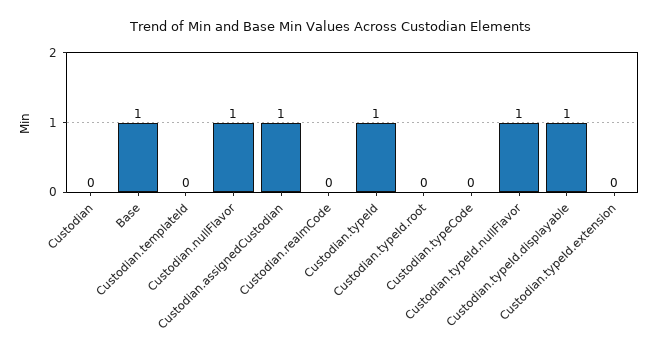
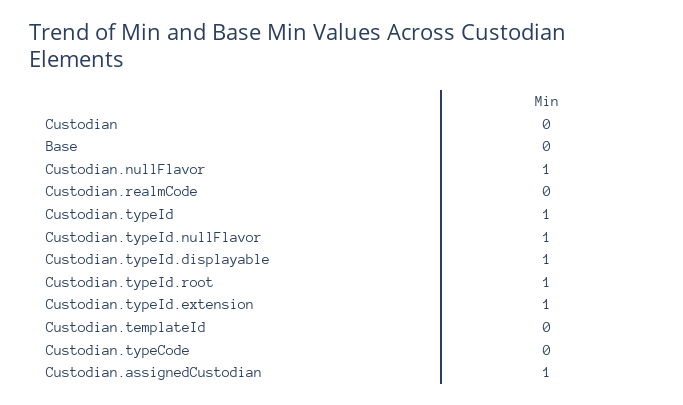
  {
    "Custodian": 0,
-   "Base": 1,
+   "Base": 0,
    "Custodian.templateId": 0,
    "Custodian.nullFlavor": 1,
    "Custodian.assignedCustodian": 1,
    "Custodian.realmCode": 0,
    "Custodian.typeId": 1,
-   "Custodian.typeId.root": 0,
+   "Custodian.typeId.root": 1,
    "Custodian.typeCode": 0,
    "Custodian.typeId.nullFlavor": 1,
    "Custodian.typeId.displayable": 1,
-   "Custodian.typeId.extension": 0
+   "Custodian.typeId.extension": 1
  }

